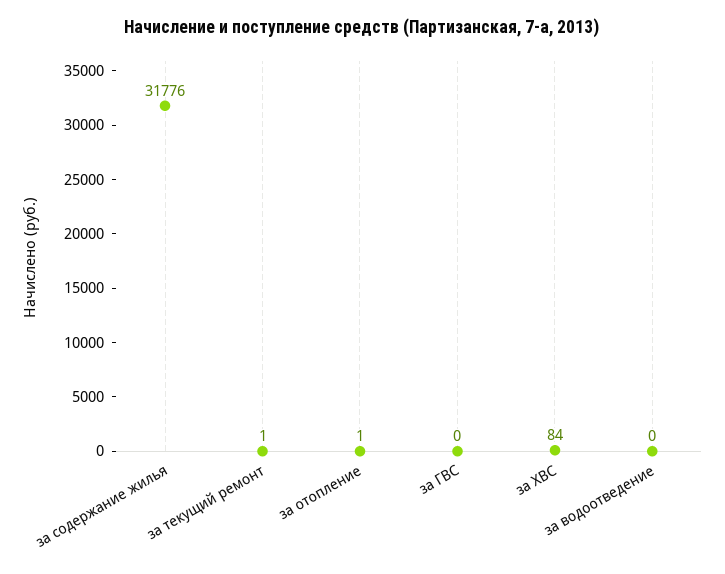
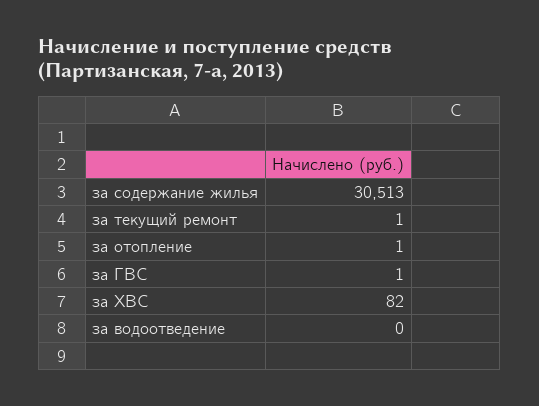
  {
-   "за содержание жилья": 31776,
+   "за содержание жилья": 30513,
    "за текущий ремонт": 1,
    "за отопление": 1,
-   "за ГВС": 0,
+   "за ГВС": 1,
-   "за ХВС": 84,
+   "за ХВС": 82,
    "за водоотведение": 0
  }

